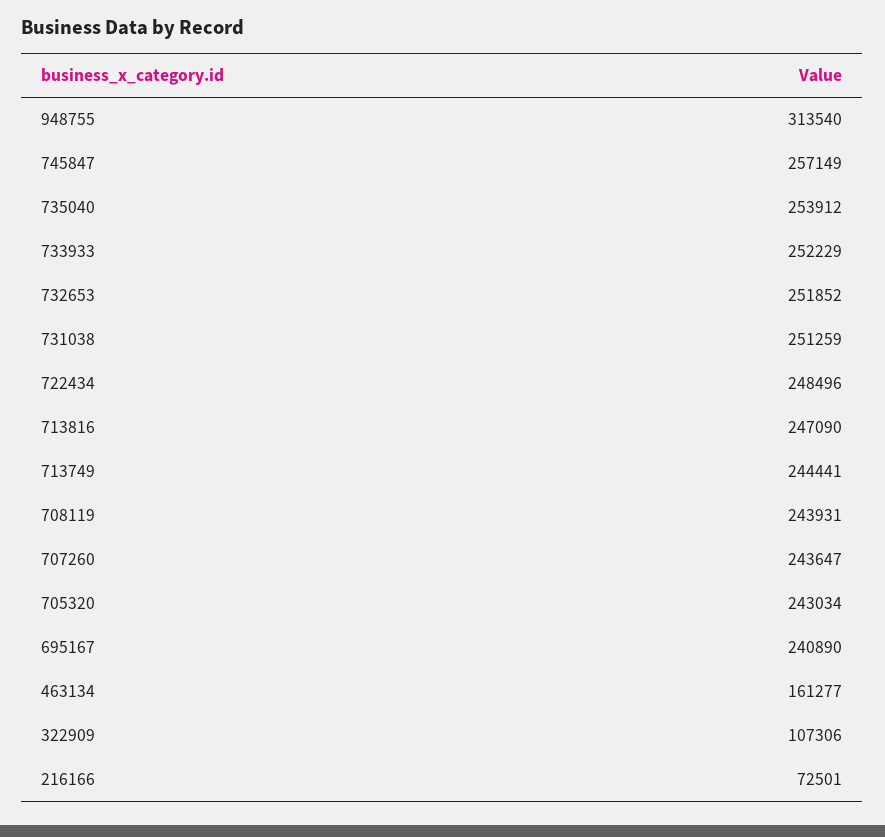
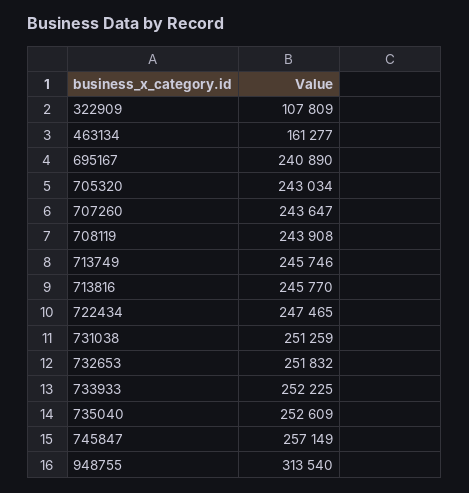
  {
    "948755": 313540,
    "745847": 257149,
-   "735040": 253912,
+   "735040": 252609,
-   "733933": 252229,
+   "733933": 252225,
-   "732653": 251852,
+   "732653": 251832,
    "731038": 251259,
-   "722434": 248496,
+   "722434": 247465,
-   "713816": 247090,
+   "713816": 245770,
-   "713749": 244441,
+   "713749": 245746,
-   "708119": 243931,
+   "708119": 243908,
    "707260": 243647,
    "705320": 243034,
    "695167": 240890,
    "463134": 161277,
-   "322909": 107306,
+   "322909": 107809
-   "216166": 72501
  }

